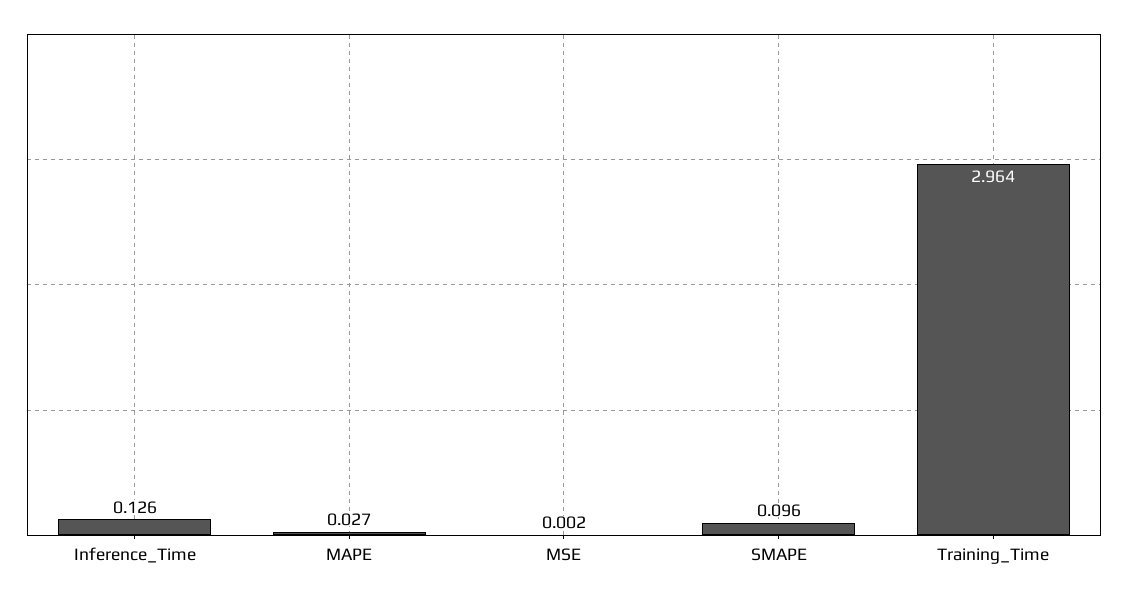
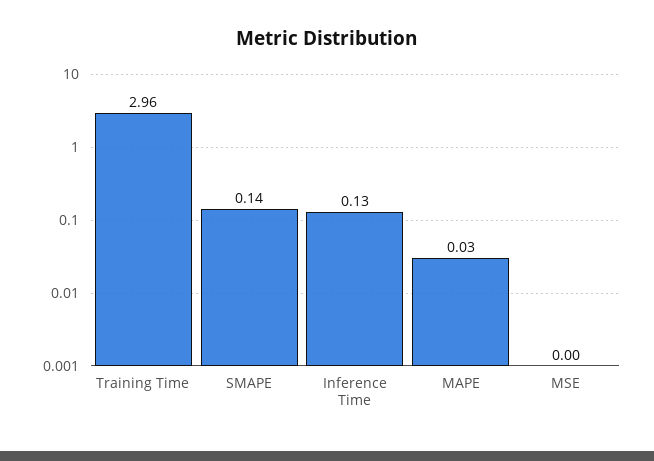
  {
    "Inference_Time": 0.126,
    "MAPE": 0.027,
    "MSE": 0.002,
-   "SMAPE": 0.096,
+   "SMAPE": 0.14,
    "Training_Time": 2.964
  }

